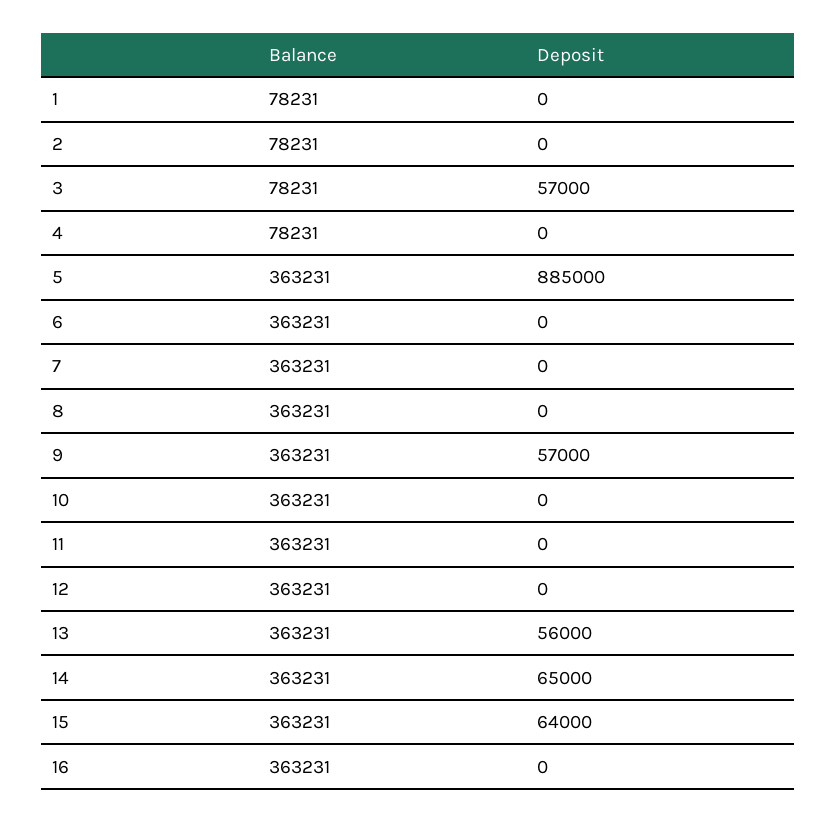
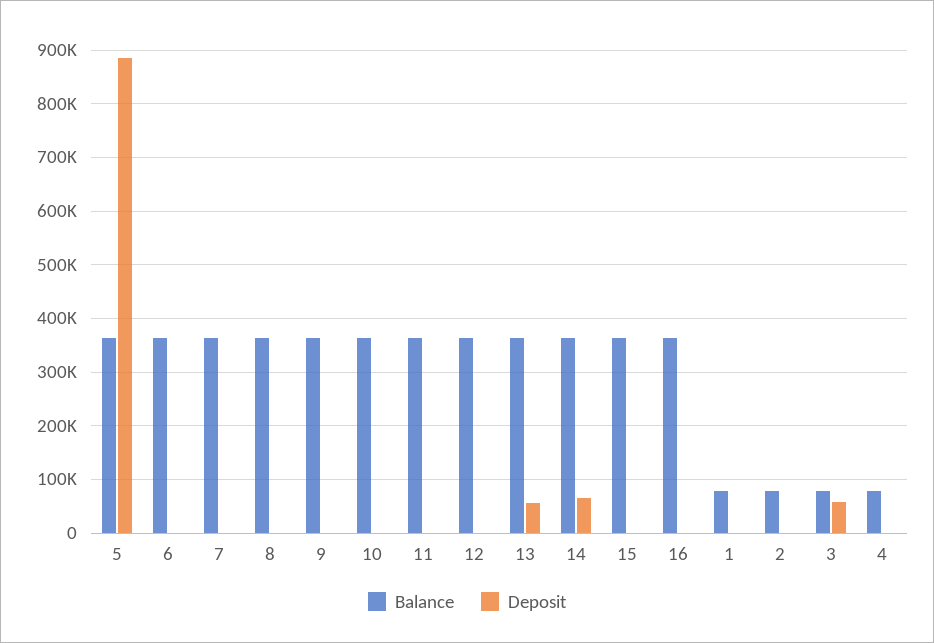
  {
    "Balance": {
      "1": 78231,
      "2": 78231,
      "3": 78231,
      "4": 78231,
      "5": 363231,
      "6": 363231,
      "7": 363231,
      "8": 363231,
      "9": 363231,
      "10": 363231,
      "11": 363231,
      "12": 363231,
      "13": 363231,
      "14": 363231,
      "15": 363231,
      "16": 363231
    },
    "Deposit": {
      "1": 0,
      "2": 0,
      "3": 57000,
      "4": 0,
      "5": 885000,
      "6": 0,
      "7": 0,
      "8": 0,
-     "9": 57000,
+     "9": 0,
      "10": 0,
      "11": 0,
      "12": 0,
      "13": 56000,
      "14": 65000,
-     "15": 64000,
+     "15": 0,
      "16": 0
    }
  }

